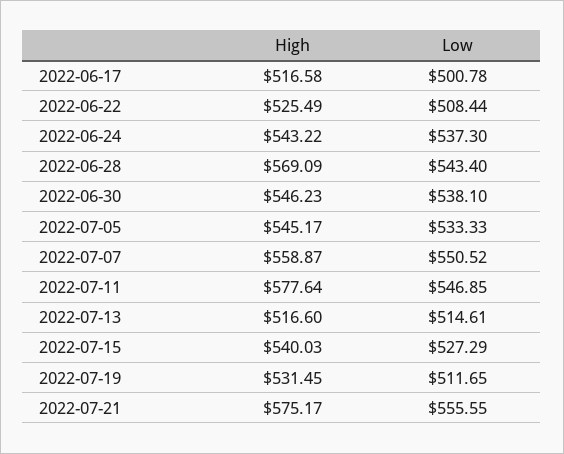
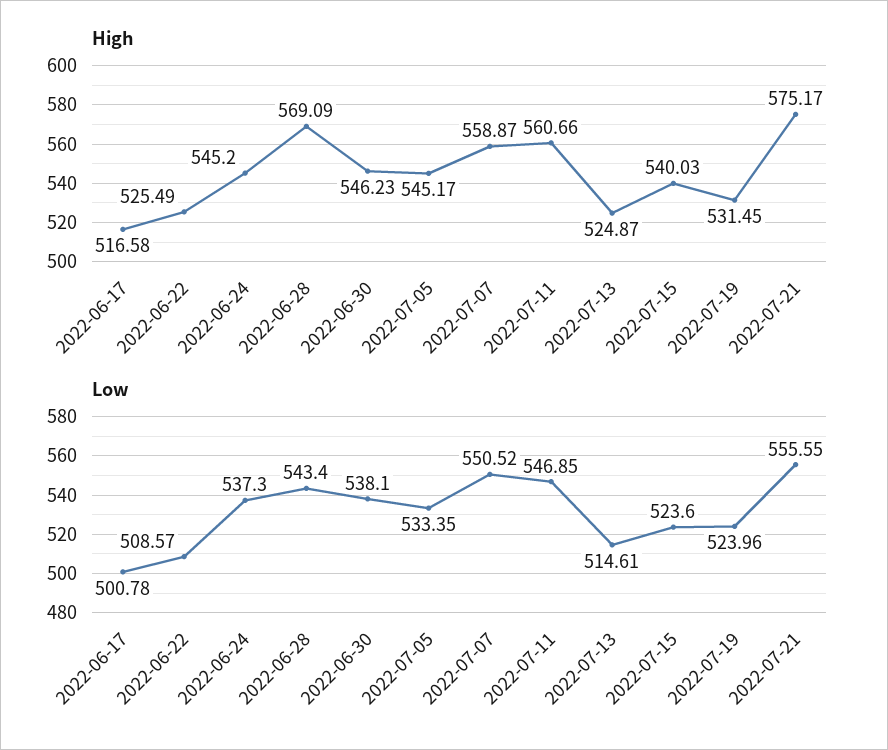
  {
    "High": {
      "2022-06-17": 516.58,
      "2022-06-22": 525.49,
-     "2022-06-24": 543.22,
+     "2022-06-24": 545.2,
      "2022-06-28": 569.09,
      "2022-06-30": 546.23,
      "2022-07-05": 545.17,
      "2022-07-07": 558.87,
-     "2022-07-11": 577.64,
+     "2022-07-11": 560.66,
-     "2022-07-13": 516.6,
+     "2022-07-13": 524.87,
      "2022-07-15": 540.03,
      "2022-07-19": 531.45,
      "2022-07-21": 575.17
    },
    "Low": {
      "2022-06-17": 500.78,
-     "2022-06-22": 508.44,
+     "2022-06-22": 508.57,
      "2022-06-24": 537.3,
      "2022-06-28": 543.4,
      "2022-06-30": 538.1,
-     "2022-07-05": 533.33,
+     "2022-07-05": 533.35,
      "2022-07-07": 550.52,
      "2022-07-11": 546.85,
      "2022-07-13": 514.61,
-     "2022-07-15": 527.29,
+     "2022-07-15": 523.6,
-     "2022-07-19": 511.65,
+     "2022-07-19": 523.96,
      "2022-07-21": 555.55
    }
  }

